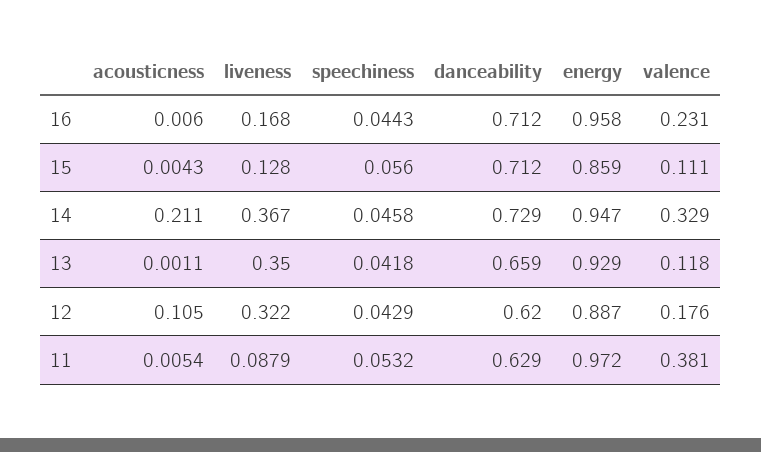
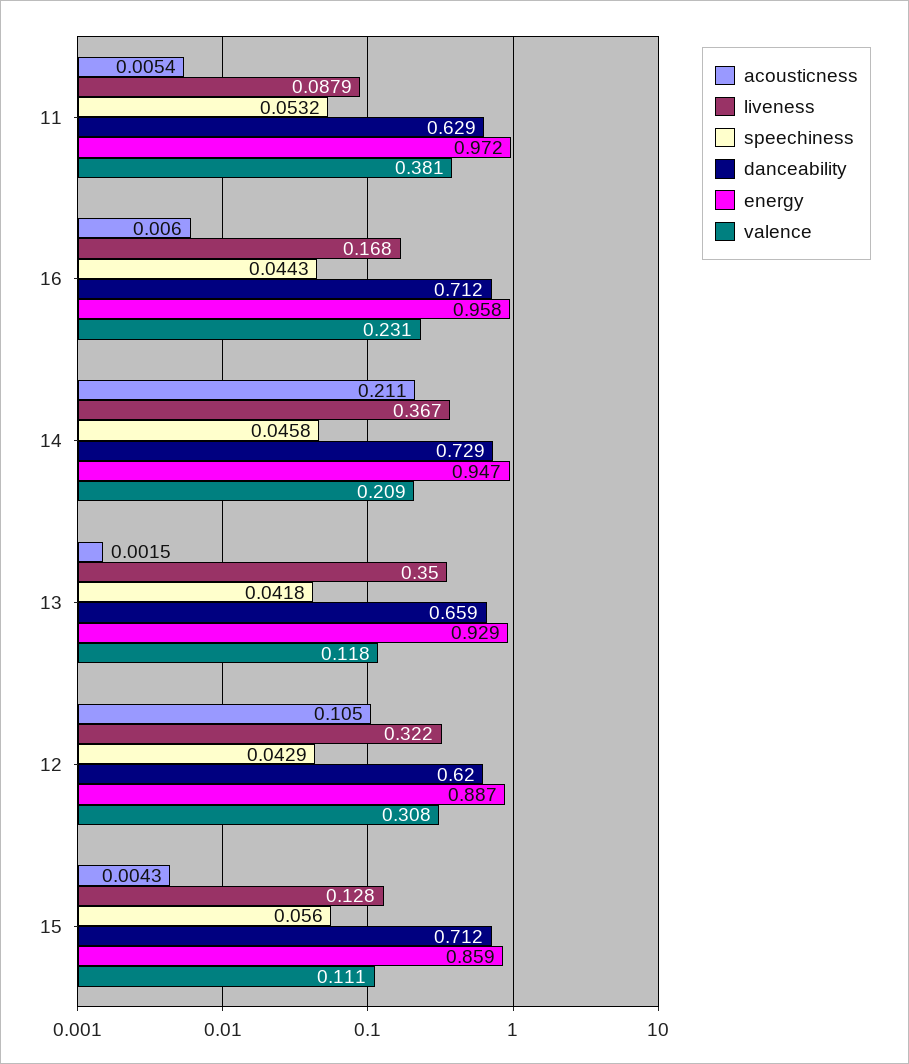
  {
    "acousticness": {
      "16": 0.006,
      "15": 0.0043,
      "14": 0.211,
-     "13": 0.0011,
+     "13": 0.0015,
      "12": 0.105,
      "11": 0.0054
    },
    "liveness": {
      "16": 0.168,
      "15": 0.128,
      "14": 0.367,
      "13": 0.35,
      "12": 0.322,
      "11": 0.0879
    },
    "speechiness": {
      "16": 0.0443,
      "15": 0.056,
      "14": 0.0458,
      "13": 0.0418,
      "12": 0.0429,
      "11": 0.0532
    },
    "danceability": {
      "16": 0.712,
      "15": 0.712,
      "14": 0.729,
      "13": 0.659,
      "12": 0.62,
      "11": 0.629
    },
    "energy": {
      "16": 0.958,
      "15": 0.859,
      "14": 0.947,
      "13": 0.929,
      "12": 0.887,
      "11": 0.972
    },
    "valence": {
      "16": 0.231,
      "15": 0.111,
-     "14": 0.329,
+     "14": 0.209,
      "13": 0.118,
-     "12": 0.176,
+     "12": 0.308,
      "11": 0.381
    }
  }

